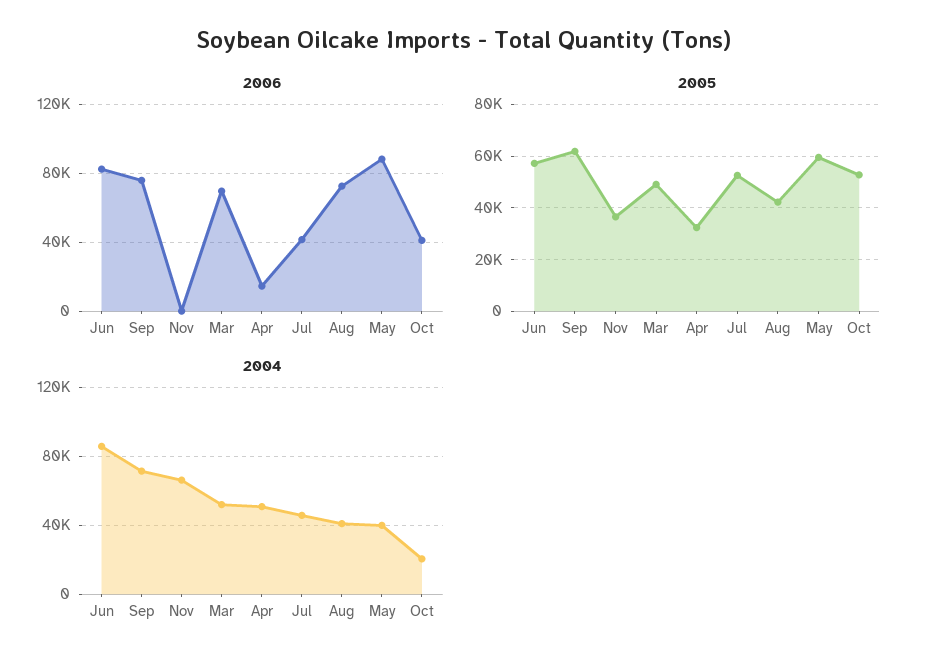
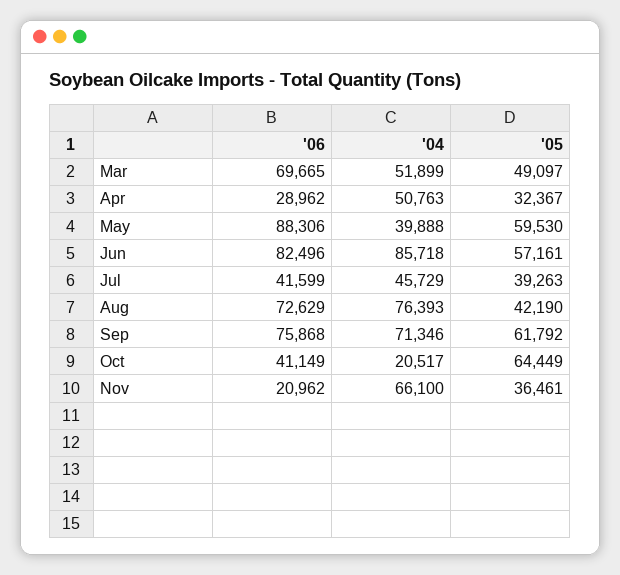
  {
    "2006": {
      "Jun": 82496,
      "Sep": 75868,
-     "Nov": 0,
+     "Nov": 20962,
      "Mar": 69665,
-     "Apr": 15000,
+     "Apr": 28962,
      "Jul": 41599,
      "Aug": 72629,
      "May": 88306,
      "Oct": 41149
    },
    "2005": {
      "Jun": 57161,
      "Sep": 61792,
      "Nov": 36461,
      "Mar": 49097,
      "Apr": 32367,
-     "Jul": 52500,
+     "Jul": 39263,
      "Aug": 42190,
      "May": 59530,
-     "Oct": 52500
+     "Oct": 64449
    },
    "2004": {
      "Jun": 85718,
      "Sep": 71346,
      "Nov": 66100,
      "Mar": 51899,
      "Apr": 50763,
      "Jul": 45729,
-     "Aug": 40000,
+     "Aug": 76393,
      "May": 39888,
      "Oct": 20517
    }
  }

